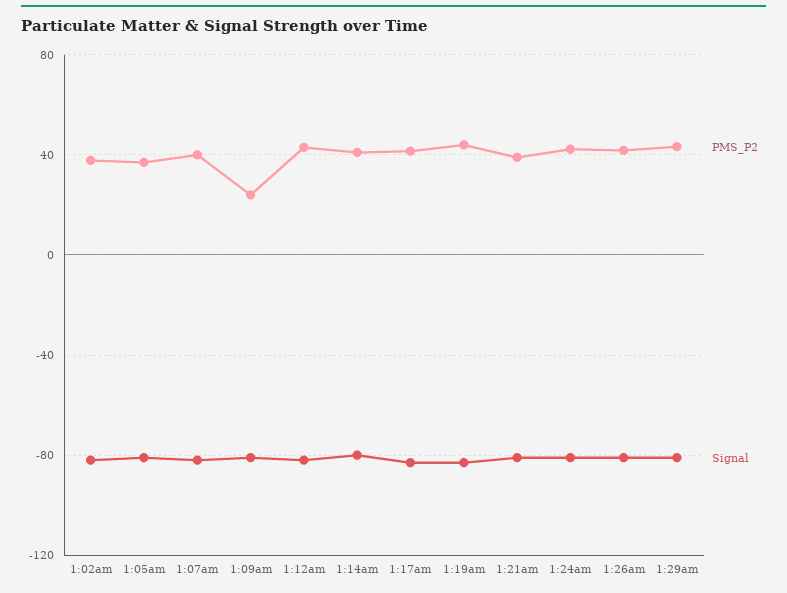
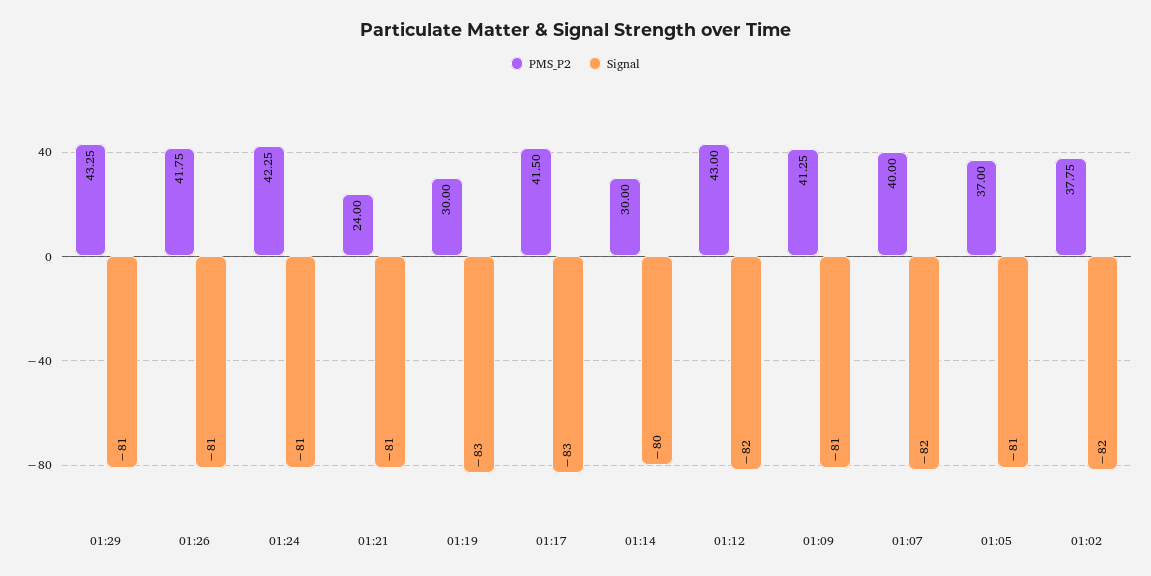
  {
    "PMS_P2": {
      "1:02am": 37.75,
      "1:05am": 37,
      "1:07am": 40,
-     "1:09am": 25,
+     "1:09am": 41.25,
      "1:12am": 43,
-     "1:14am": 40,
+     "1:14am": 30,
      "1:17am": 41.5,
-     "1:19am": 45,
+     "1:19am": 30,
-     "1:21am": 40,
+     "1:21am": 24,
      "1:24am": 42.25,
      "1:26am": 41.75,
      "1:29am": 43.25
    },
    "Signal": {
      "1:02am": -82,
      "1:05am": -81,
      "1:07am": -82,
      "1:09am": -81,
      "1:12am": -82,
      "1:14am": -80,
      "1:17am": -83,
      "1:19am": -83,
      "1:21am": -81,
      "1:24am": -81,
      "1:26am": -81,
      "1:29am": -81
    }
  }

